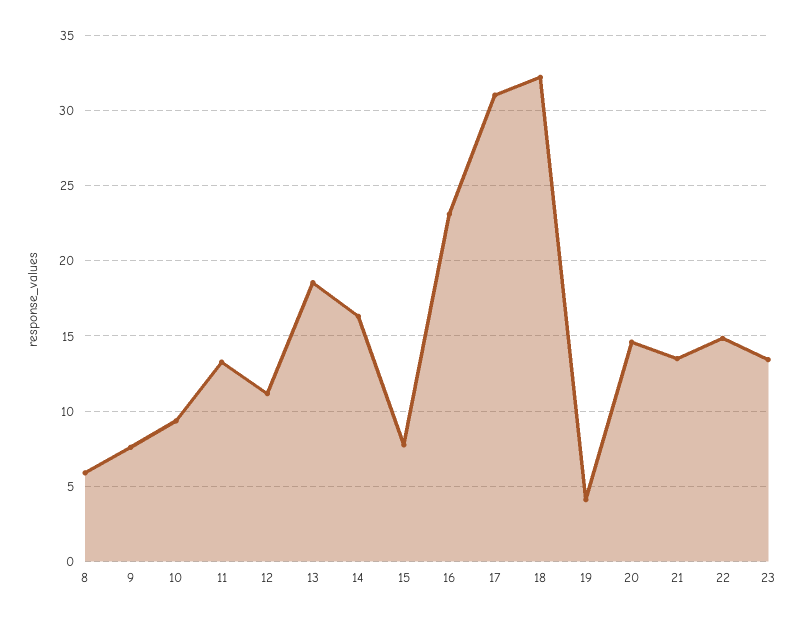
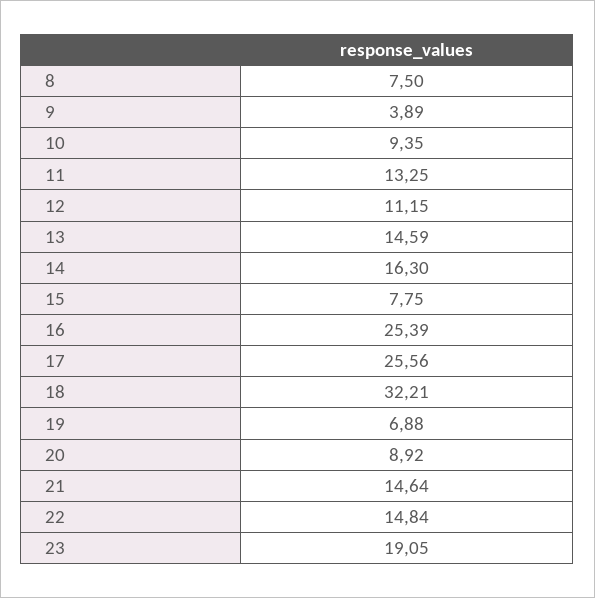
  {
-   "8": 6,
+   "8": 7.5,
-   "9": 7.5,
+   "9": 3.89,
    "10": 9.35,
    "11": 13.25,
    "12": 11.15,
-   "13": 18.5,
+   "13": 14.59,
    "14": 16.3,
    "15": 7.75,
-   "16": 23,
+   "16": 25.39,
-   "17": 31,
+   "17": 25.56,
    "18": 32.21,
-   "19": 4,
+   "19": 6.88,
-   "20": 14.5,
+   "20": 8.92,
-   "21": 13.5,
+   "21": 14.64,
    "22": 14.84,
-   "23": 13.5
+   "23": 19.05
  }

